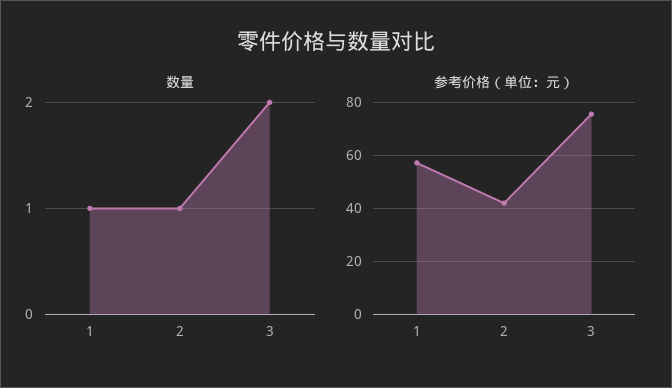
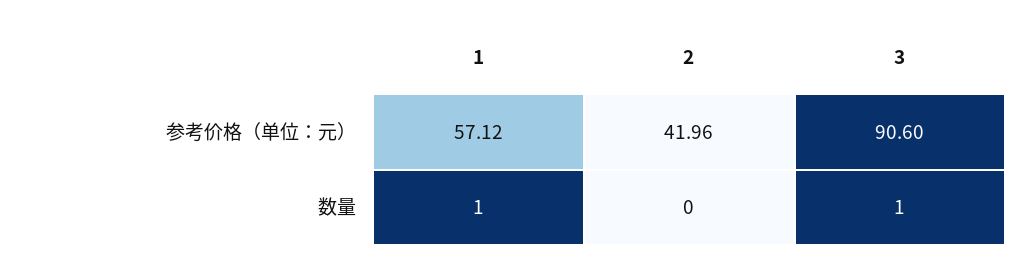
  {
    "数量": {
      "1": 1,
-     "2": 1,
+     "2": 0,
-     "3": 2
+     "3": 1
    },
    "参考价格（单位：元）": {
      "1": 57.12,
      "2": 41.96,
-     "3": 75
+     "3": 90.6
    }
  }

